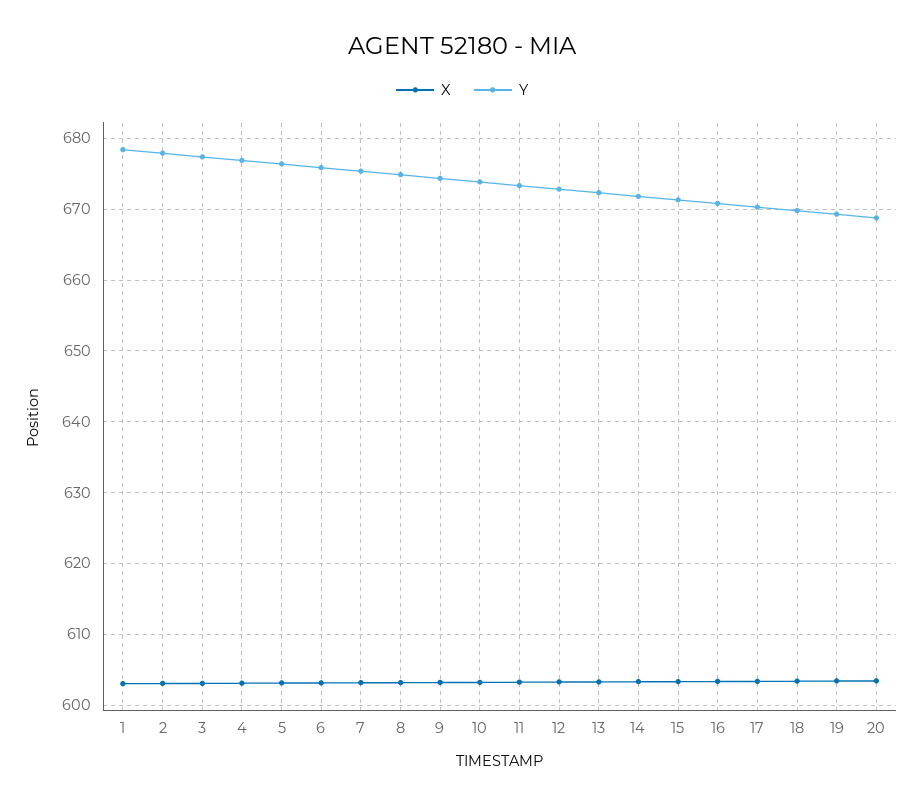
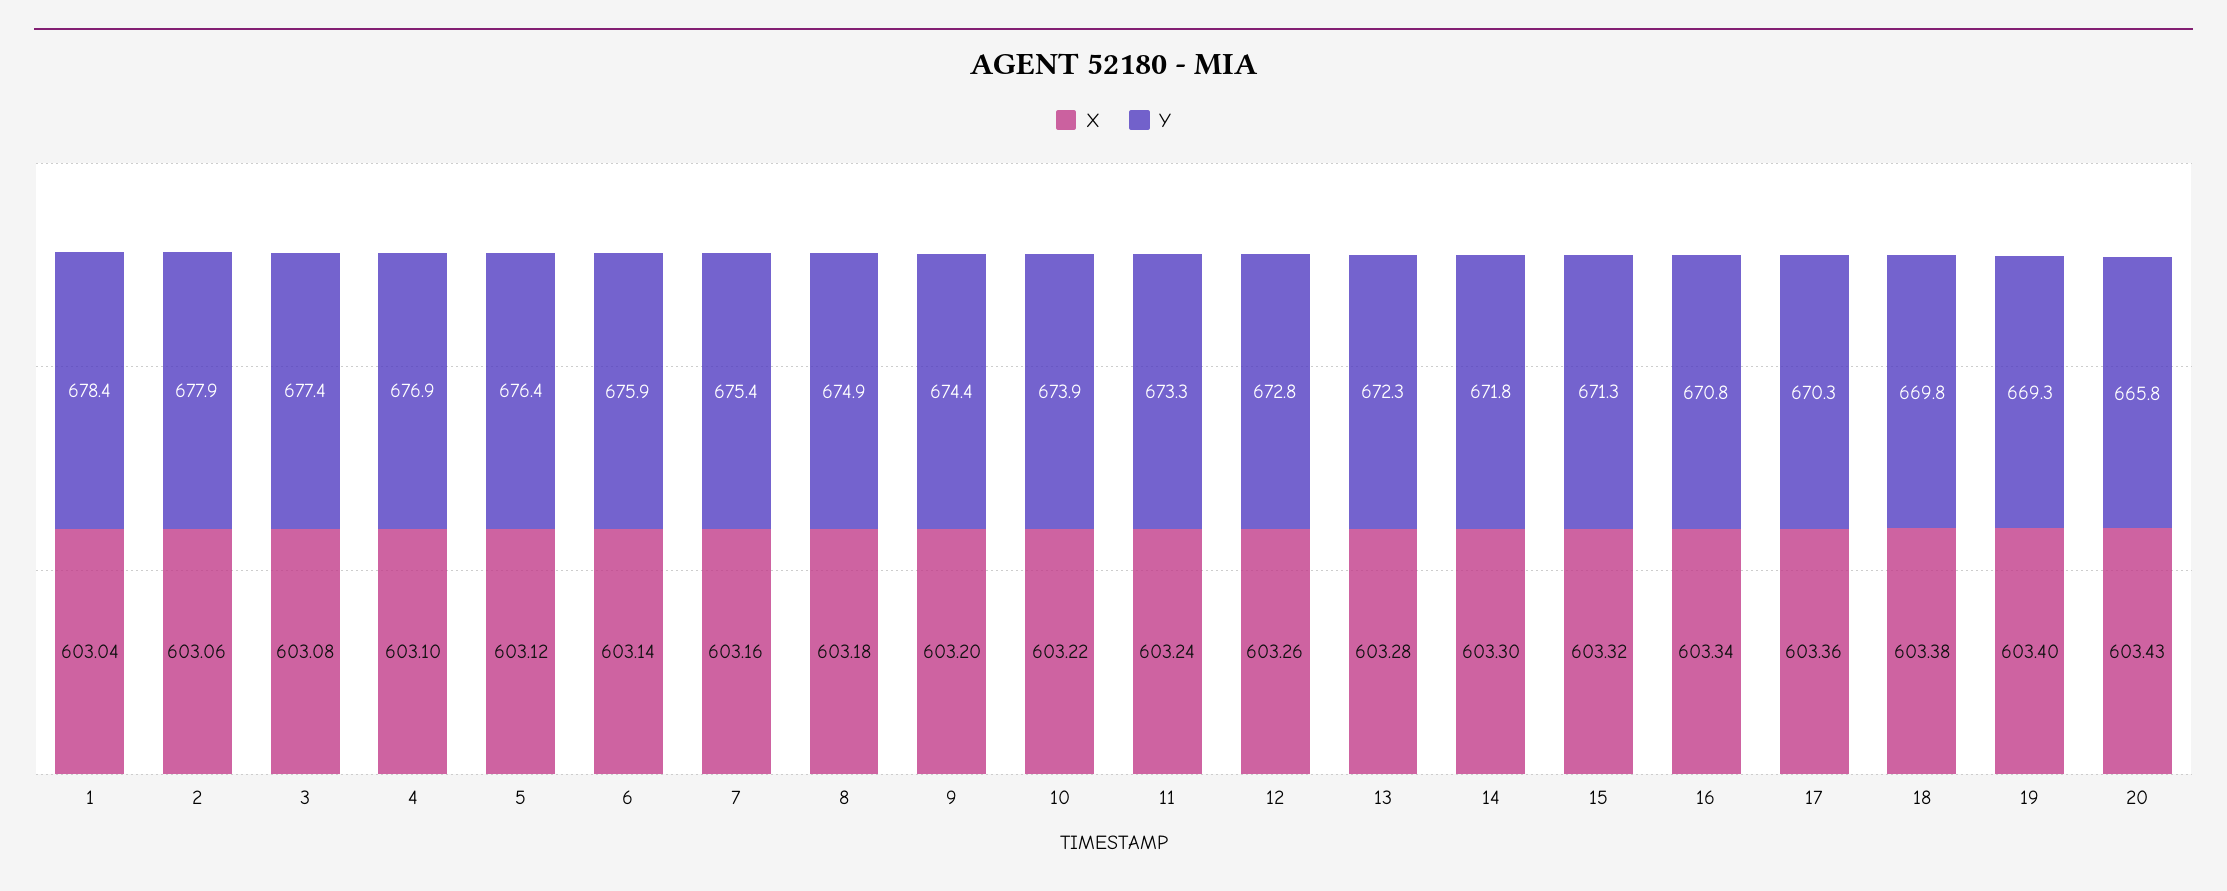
  {
    "X": {
      "1": 603.04,
      "2": 603.06,
      "3": 603.08,
      "4": 603.1,
      "5": 603.12,
      "6": 603.14,
      "7": 603.16,
      "8": 603.18,
      "9": 603.2,
      "10": 603.22,
      "11": 603.24,
      "12": 603.26,
      "13": 603.28,
      "14": 603.3,
      "15": 603.32,
      "16": 603.34,
      "17": 603.36,
      "18": 603.38,
      "19": 603.4,
      "20": 603.43
    },
    "Y": {
      "1": 678.4,
      "2": 677.9,
      "3": 677.4,
      "4": 676.9,
      "5": 676.4,
      "6": 675.9,
      "7": 675.4,
      "8": 674.9,
      "9": 674.4,
      "10": 673.9,
      "11": 673.3,
      "12": 672.8,
      "13": 672.3,
      "14": 671.8,
      "15": 671.3,
      "16": 670.8,
      "17": 670.3,
      "18": 669.8,
      "19": 669.3,
-     "20": 669
+     "20": 665.8
    }
  }

